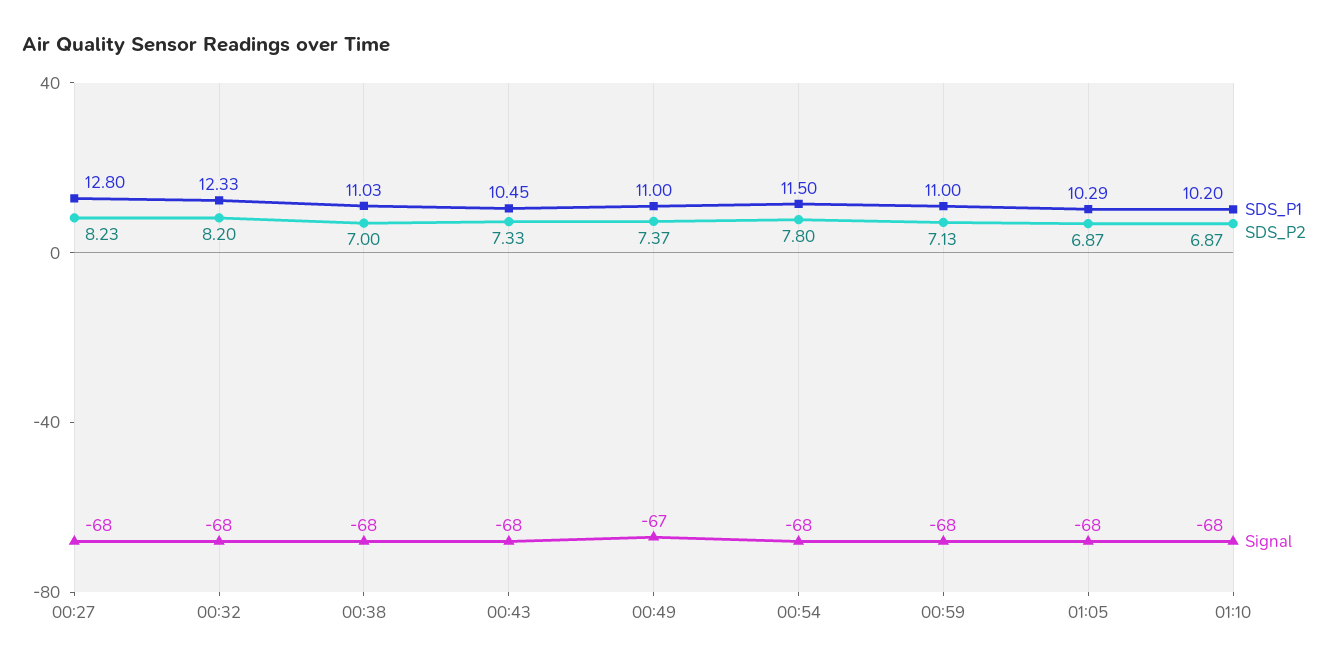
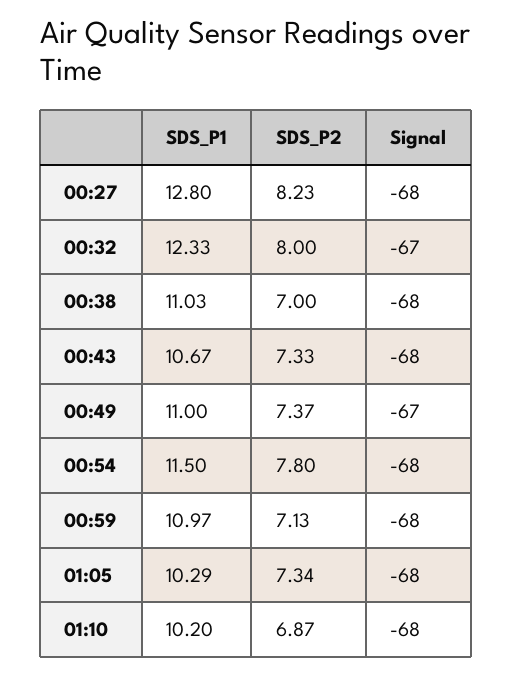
  {
    "SDS_P1": {
      "00:27": 12.8,
      "00:32": 12.33,
      "00:38": 11.03,
-     "00:43": 10.45,
+     "00:43": 10.67,
      "00:49": 11,
      "00:54": 11.5,
-     "00:59": 11,
+     "00:59": 10.97,
      "01:05": 10.29,
      "01:10": 10.2
    },
    "SDS_P2": {
      "00:27": 8.23,
-     "00:32": 8.2,
+     "00:32": 8,
      "00:38": 7,
      "00:43": 7.33,
      "00:49": 7.37,
      "00:54": 7.8,
      "00:59": 7.13,
-     "01:05": 6.87,
+     "01:05": 7.34,
      "01:10": 6.87
    },
    "Signal": {
      "00:27": -68,
-     "00:32": -68,
+     "00:32": -67,
      "00:38": -68,
      "00:43": -68,
      "00:49": -67,
      "00:54": -68,
      "00:59": -68,
      "01:05": -68,
      "01:10": -68
    }
  }

